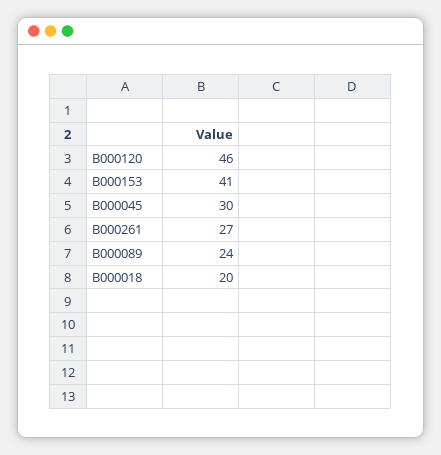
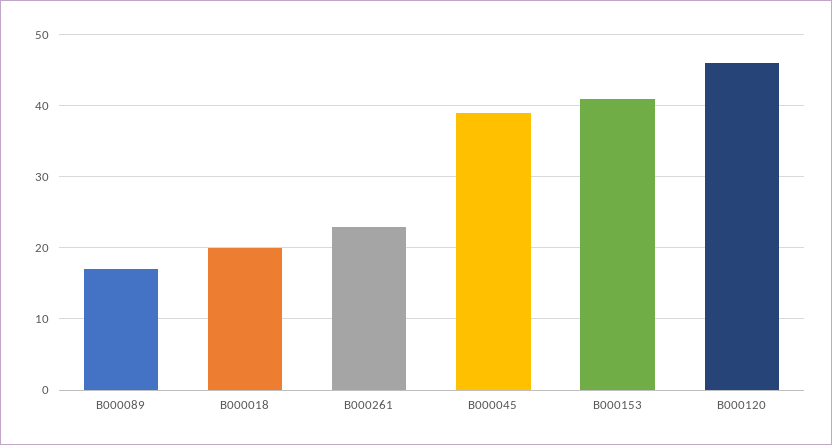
  {
    "B000120": 46,
    "B000153": 41,
-   "B000045": 30,
+   "B000045": 39,
-   "B000261": 27,
+   "B000261": 23,
-   "B000089": 24,
+   "B000089": 17,
    "B000018": 20
  }

